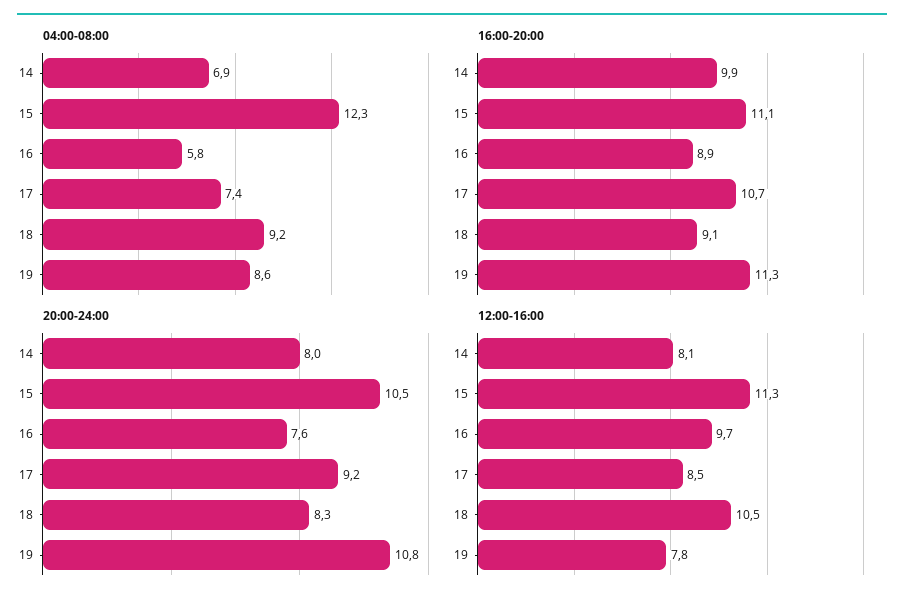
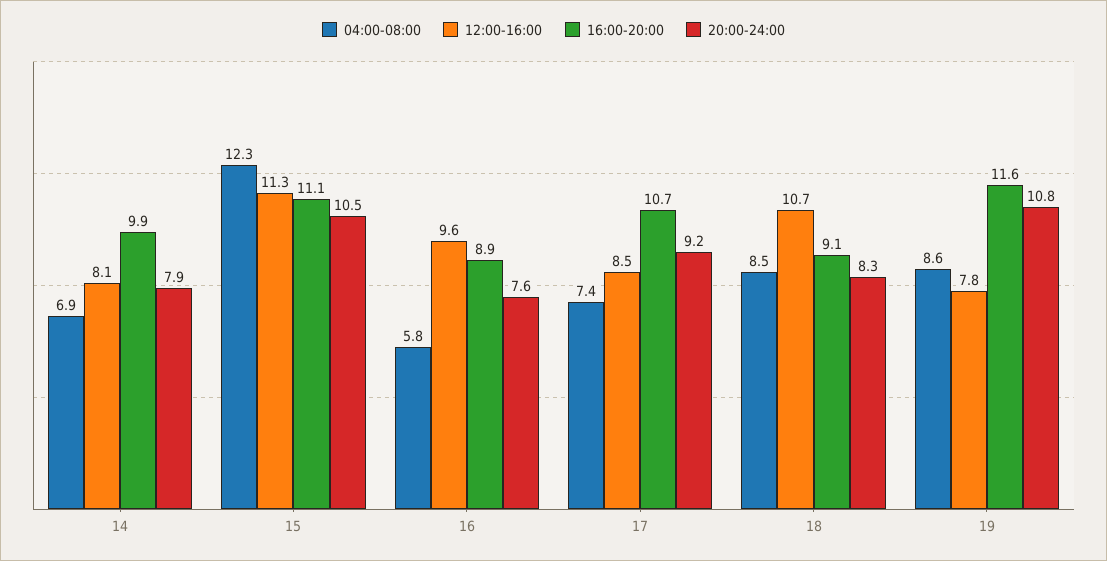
  {
    "04:00-08:00": {
      "14": 6.9,
      "15": 12.3,
      "16": 5.8,
      "17": 7.4,
-     "18": 9.2,
+     "18": 8.5,
      "19": 8.6
    },
    "16:00-20:00": {
      "14": 9.9,
      "15": 11.1,
      "16": 8.9,
      "17": 10.7,
      "18": 9.1,
-     "19": 11.3
+     "19": 11.6
    },
    "20:00-24:00": {
-     "14": 8,
+     "14": 7.9,
      "15": 10.5,
      "16": 7.6,
      "17": 9.2,
      "18": 8.3,
      "19": 10.8
    },
    "12:00-16:00": {
      "14": 8.1,
      "15": 11.3,
-     "16": 9.7,
+     "16": 9.6,
      "17": 8.5,
-     "18": 10.5,
+     "18": 10.7,
      "19": 7.8
    }
  }

